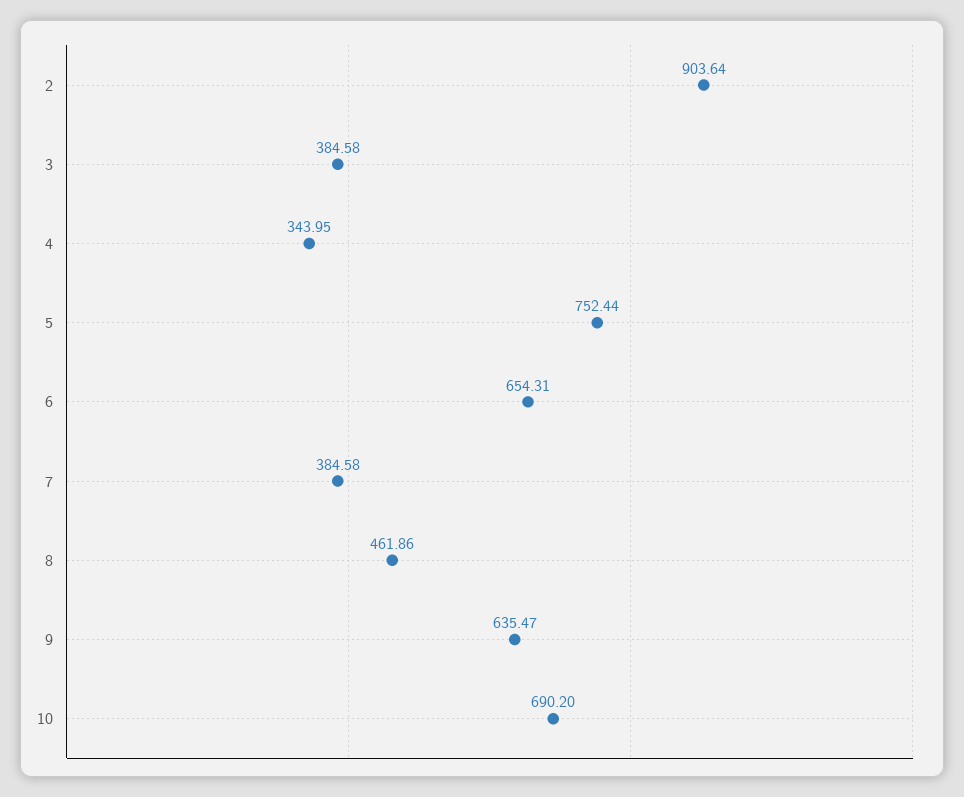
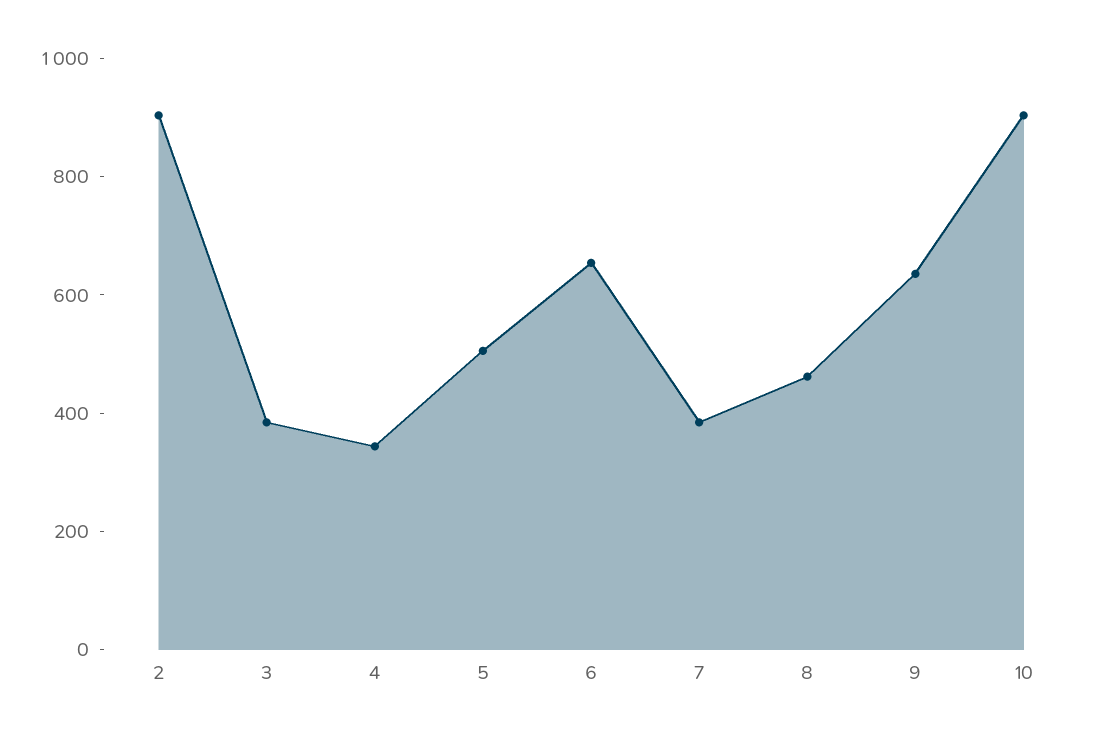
  {
    "2": 903.64,
    "3": 384.58,
    "4": 343.95,
-   "5": 752.44,
+   "5": 500,
    "6": 654.31,
    "7": 384.58,
    "8": 461.86,
    "9": 635.47,
-   "10": 690.2
+   "10": 900
  }

